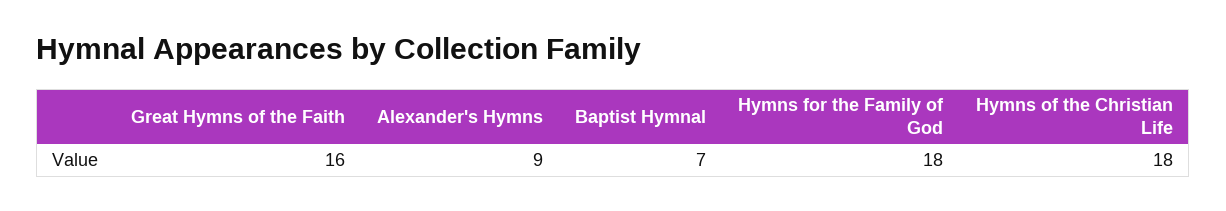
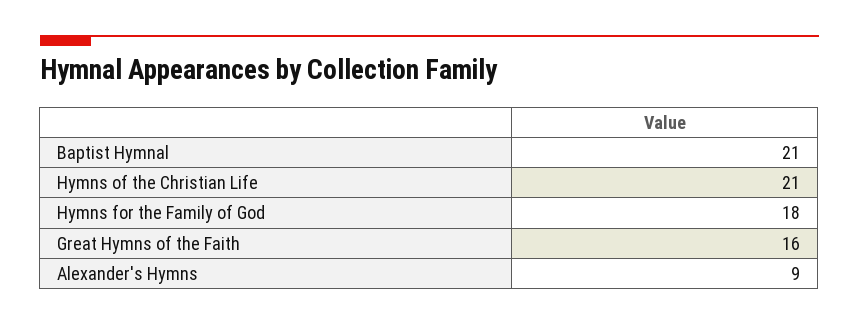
  {
    "Great Hymns of the Faith": 16,
    "Alexander's Hymns": 9,
-   "Baptist Hymnal": 7,
+   "Baptist Hymnal": 21,
    "Hymns for the Family of God": 18,
-   "Hymns of the Christian Life": 18
+   "Hymns of the Christian Life": 21
  }

